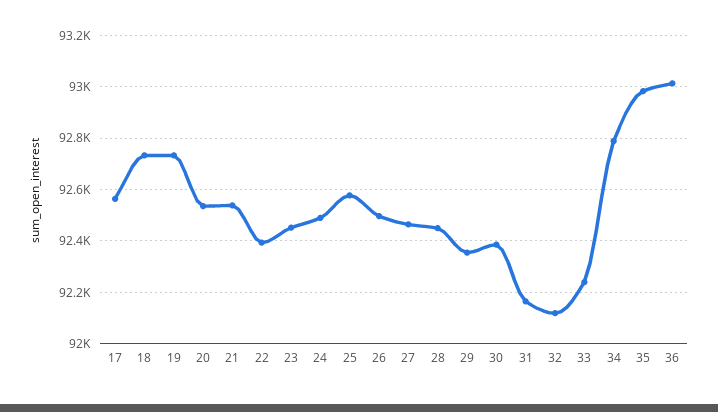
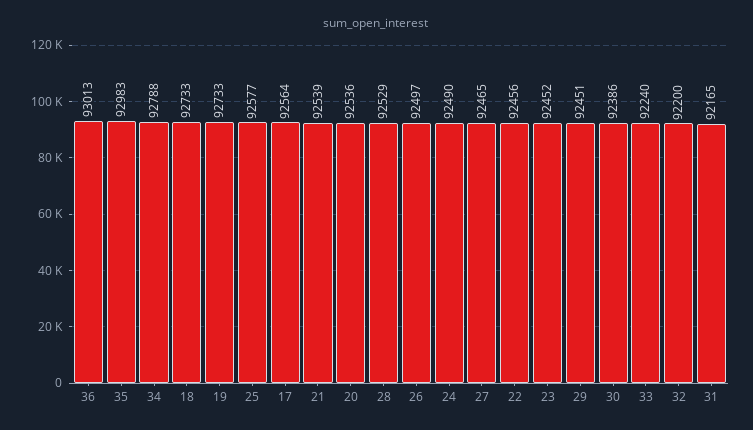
  {
    "17": 92564,
    "18": 92733,
    "19": 92733,
    "20": 92536,
    "21": 92539,
-   "22": 92400,
+   "22": 92456,
    "23": 92452,
    "24": 92490,
    "25": 92577,
    "26": 92497,
    "27": 92465,
-   "28": 92450,
+   "28": 92529,
-   "29": 92350,
+   "29": 92451,
    "30": 92386,
    "31": 92165,
-   "32": 92125,
+   "32": 92200,
    "33": 92240,
    "34": 92788,
    "35": 92983,
    "36": 93013
  }

